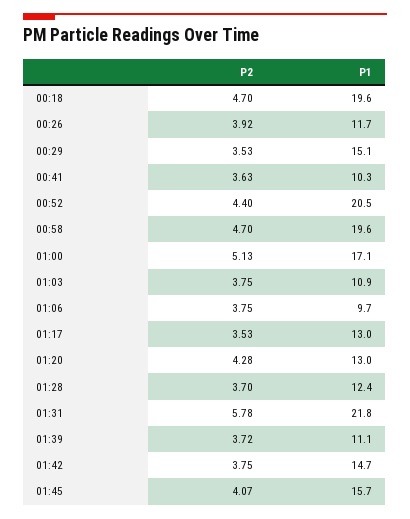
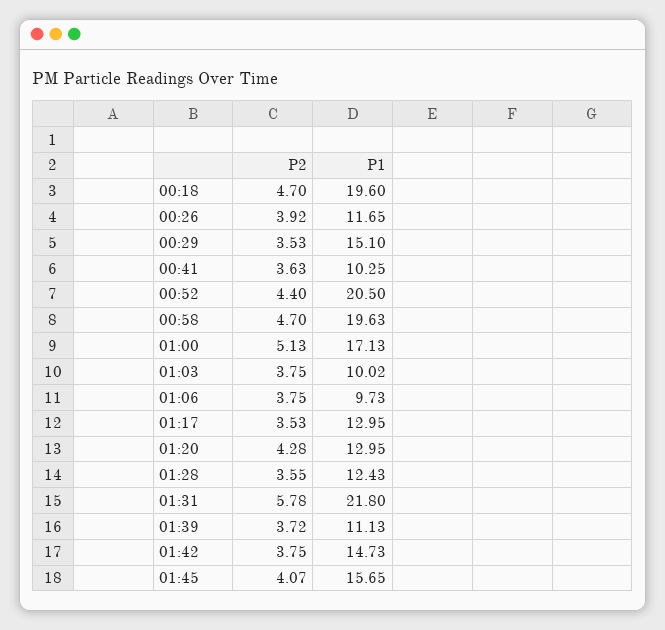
  {
    "P2": {
      "00:18": 4.7,
      "00:26": 3.92,
      "00:29": 3.53,
      "00:41": 3.63,
      "00:52": 4.4,
      "00:58": 4.7,
      "01:00": 5.13,
      "01:03": 3.75,
      "01:06": 3.75,
      "01:17": 3.53,
      "01:20": 4.28,
-     "01:28": 3.7,
+     "01:28": 3.55,
      "01:31": 5.78,
      "01:39": 3.72,
      "01:42": 3.75,
      "01:45": 4.07
    },
    "P1": {
      "00:18": 19.6,
      "00:26": 11.65,
      "00:29": 15.1,
      "00:41": 10.25,
      "00:52": 20.5,
      "00:58": 19.63,
      "01:00": 17.13,
-     "01:03": 10.9,
+     "01:03": 10.02,
      "01:06": 9.73,
      "01:17": 12.95,
      "01:20": 12.95,
      "01:28": 12.43,
      "01:31": 21.8,
      "01:39": 11.13,
      "01:42": 14.73,
      "01:45": 15.65
    }
  }

